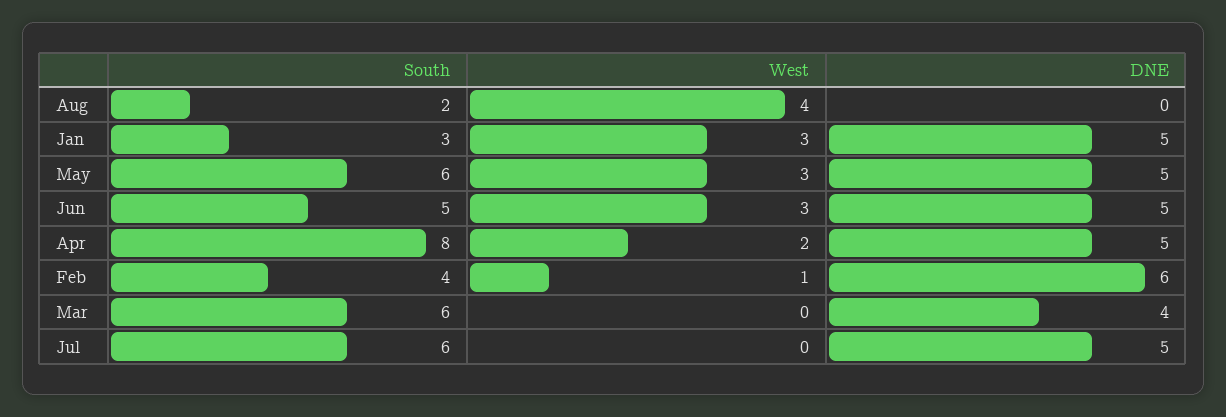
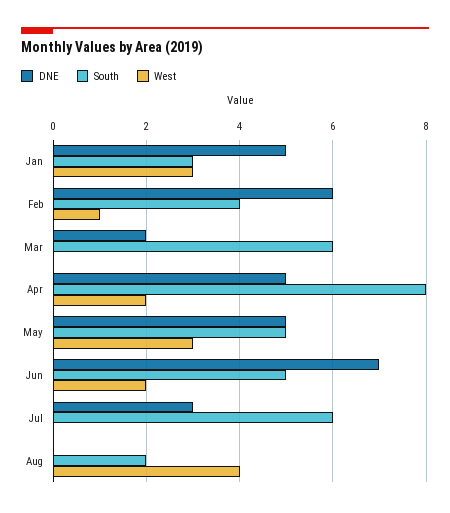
  {
    "South": {
      "Aug": 2,
      "Jan": 3,
-     "May": 6,
+     "May": 5,
      "Jun": 5,
      "Apr": 8,
      "Feb": 4,
      "Mar": 6,
      "Jul": 6
    },
    "West": {
      "Aug": 4,
      "Jan": 3,
      "May": 3,
-     "Jun": 3,
+     "Jun": 2,
      "Apr": 2,
      "Feb": 1,
      "Mar": 0,
      "Jul": 0
    },
    "DNE": {
      "Aug": 0,
      "Jan": 5,
      "May": 5,
-     "Jun": 5,
+     "Jun": 7,
      "Apr": 5,
      "Feb": 6,
-     "Mar": 4,
+     "Mar": 2,
-     "Jul": 5
+     "Jul": 3
    }
  }

